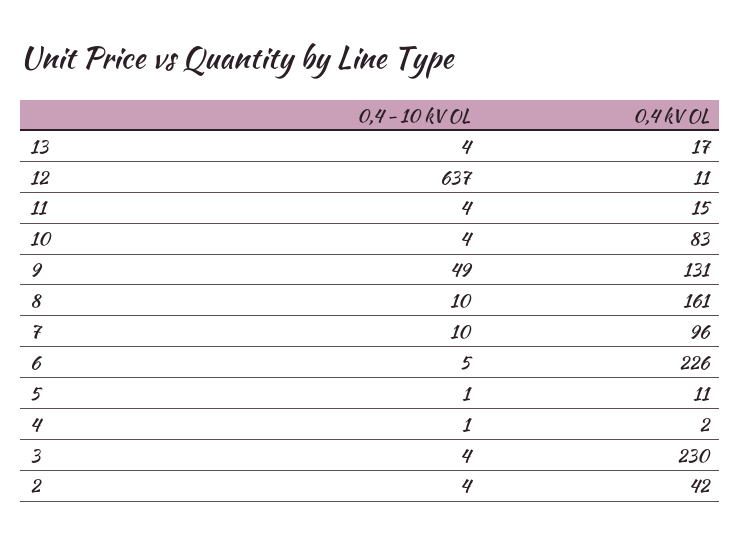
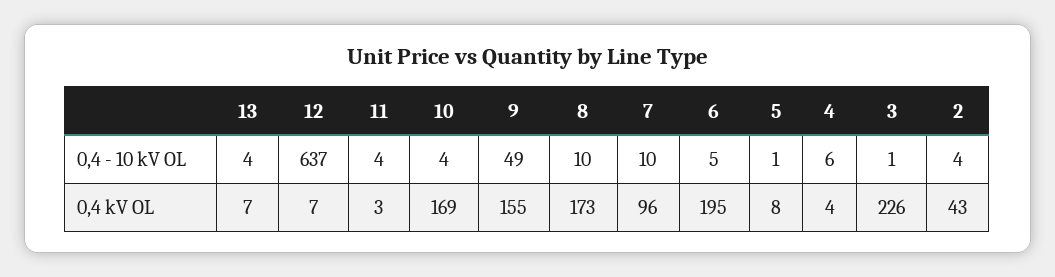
  {
    "0,4 - 10 kV OL": {
      "13": 4,
      "12": 637,
      "11": 4,
      "10": 4,
      "9": 49,
      "8": 10,
      "7": 10,
      "6": 5,
      "5": 1,
-     "4": 1,
+     "4": 6,
-     "3": 4,
+     "3": 1,
      "2": 4
    },
    "0,4 kV OL": {
-     "13": 17,
+     "13": 7,
-     "12": 11,
+     "12": 7,
-     "11": 15,
+     "11": 3,
-     "10": 83,
+     "10": 169,
-     "9": 131,
+     "9": 155,
-     "8": 161,
+     "8": 173,
      "7": 96,
-     "6": 226,
+     "6": 195,
-     "5": 11,
+     "5": 8,
-     "4": 2,
+     "4": 4,
-     "3": 230,
+     "3": 226,
-     "2": 42
+     "2": 43
    }
  }

